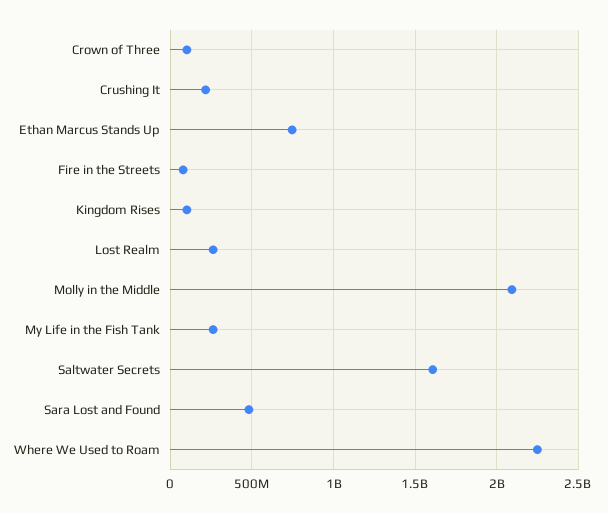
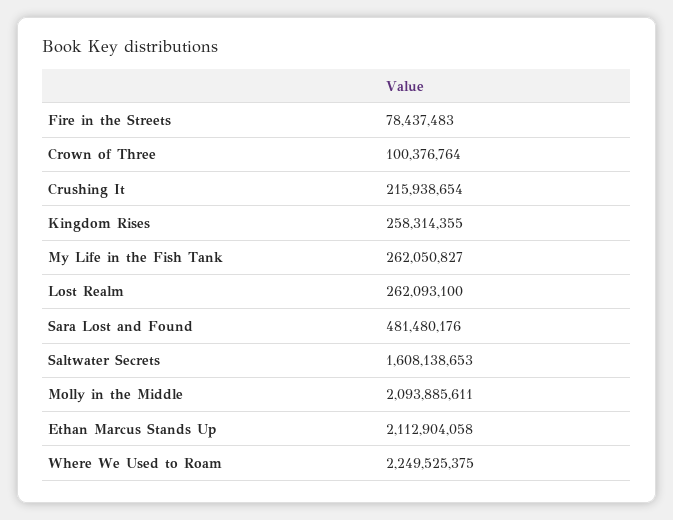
  {
    "Crown of Three": 100376764,
    "Crushing It": 215938654,
-   "Ethan Marcus Stands Up": 750000000,
+   "Ethan Marcus Stands Up": 2112904058,
    "Fire in the Streets": 78437483,
-   "Kingdom Rises": 100000000,
+   "Kingdom Rises": 258314355,
    "Lost Realm": 262093100,
    "Molly in the Middle": 2093885611,
    "My Life in the Fish Tank": 262050827,
    "Saltwater Secrets": 1608138653,
    "Sara Lost and Found": 481480176,
    "Where We Used to Roam": 2249525375
  }

